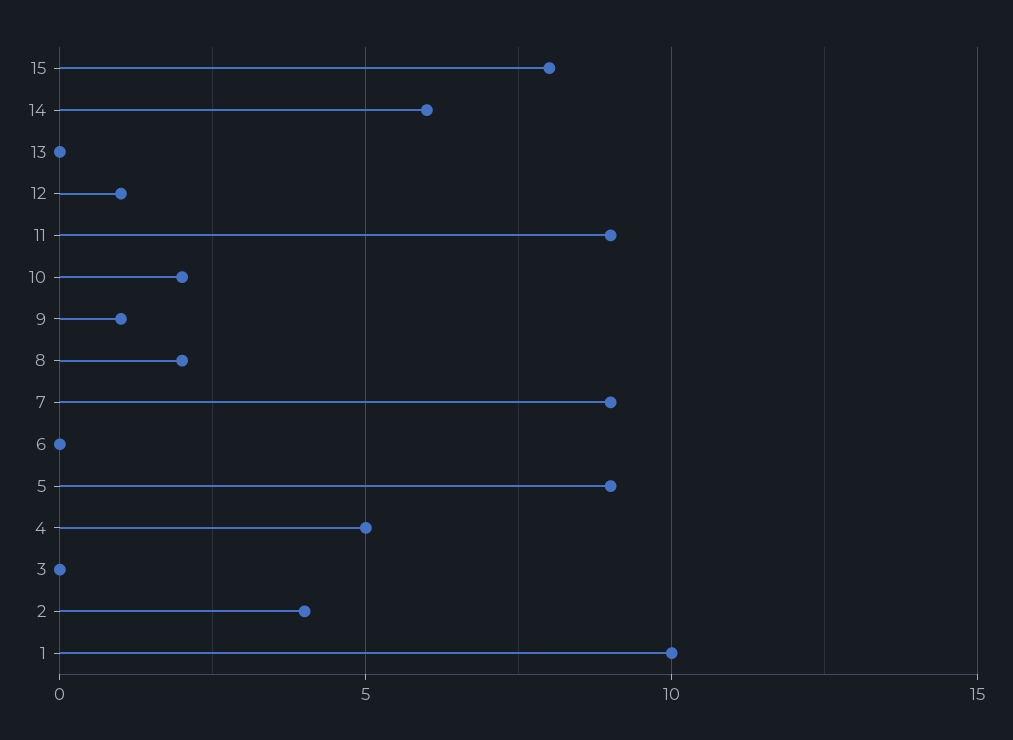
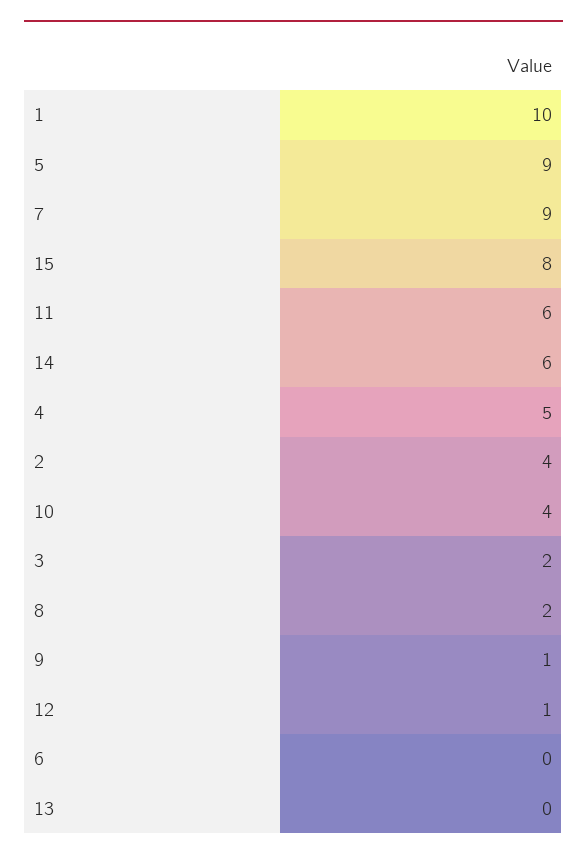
  {
    "15": 8,
    "14": 6,
    "13": 0,
    "12": 1,
-   "11": 9,
+   "11": 6,
-   "10": 2,
+   "10": 4,
    "9": 1,
    "8": 2,
    "7": 9,
    "6": 0,
    "5": 9,
    "4": 5,
-   "3": 0,
+   "3": 2,
    "2": 4,
    "1": 10
  }

